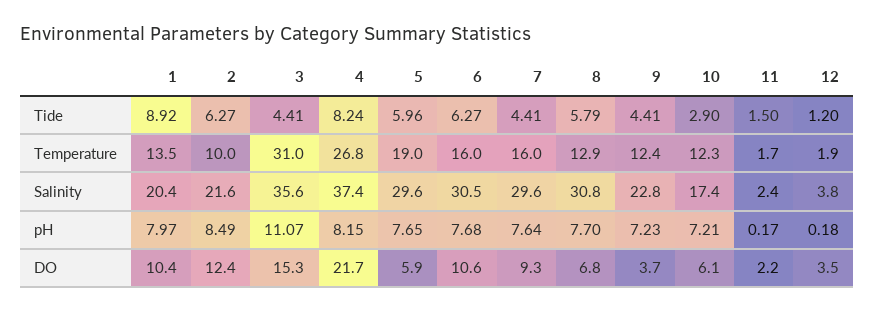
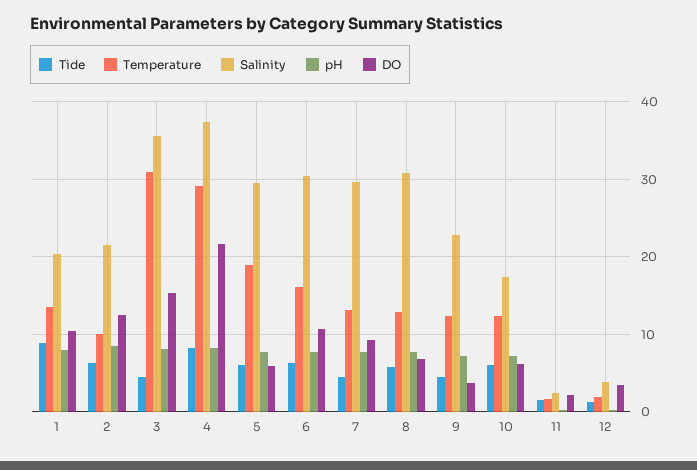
  {
    "Tide": {
      "1": 8.92,
      "2": 6.27,
      "3": 4.41,
      "4": 8.24,
      "5": 5.96,
      "6": 6.27,
      "7": 4.41,
      "8": 5.79,
      "9": 4.41,
-     "10": 2.9,
+     "10": 6,
      "11": 1.5,
      "12": 1.2
    },
    "Temperature": {
      "1": 13.5,
      "2": 10,
      "3": 31,
-     "4": 26.8,
+     "4": 29,
      "5": 19,
      "6": 16,
-     "7": 16,
+     "7": 13,
      "8": 12.9,
      "9": 12.4,
      "10": 12.3,
      "11": 1.7,
      "12": 1.9
    },
    "Salinity": {
      "1": 20.4,
      "2": 21.6,
      "3": 35.6,
      "4": 37.4,
      "5": 29.6,
      "6": 30.5,
      "7": 29.6,
      "8": 30.8,
      "9": 22.8,
      "10": 17.4,
      "11": 2.4,
      "12": 3.8
    },
    "pH": {
      "1": 7.97,
      "2": 8.49,
-     "3": 11.07,
+     "3": 8,
      "4": 8.15,
      "5": 7.65,
      "6": 7.68,
      "7": 7.64,
      "8": 7.7,
      "9": 7.23,
      "10": 7.21,
      "11": 0.17,
      "12": 0.18
    },
    "DO": {
      "1": 10.4,
      "2": 12.4,
      "3": 15.3,
      "4": 21.7,
      "5": 5.9,
      "6": 10.6,
      "7": 9.3,
      "8": 6.8,
      "9": 3.7,
      "10": 6.1,
      "11": 2.2,
      "12": 3.5
    }
  }

